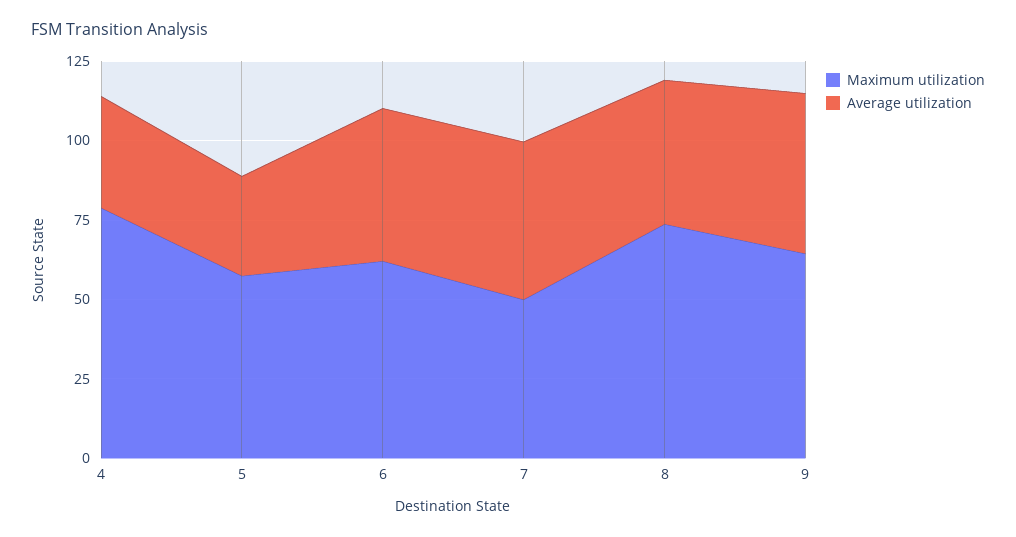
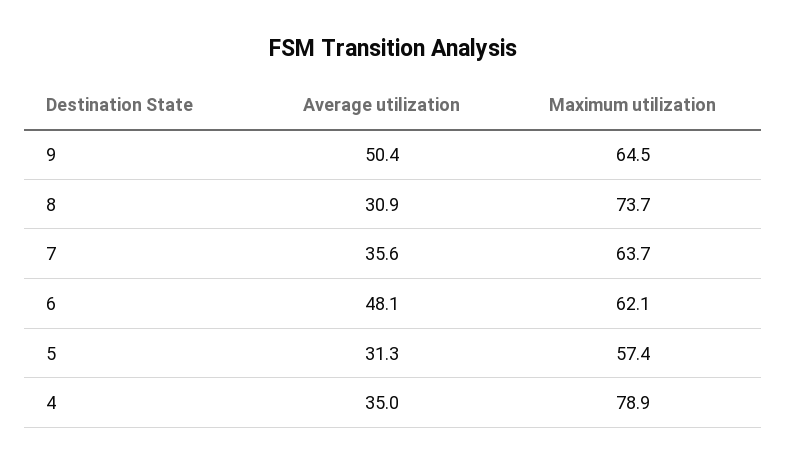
  {
    "Maximum utilization": {
      "4": 78.9,
      "5": 57.4,
      "6": 62.1,
-     "7": 50,
+     "7": 63.7,
      "8": 73.7,
      "9": 64.5
    },
    "Average utilization": {
      "4": 35,
      "5": 31.3,
      "6": 48.1,
-     "7": 50,
+     "7": 35.6,
-     "8": 45,
+     "8": 30.9,
      "9": 50.4
    }
  }

